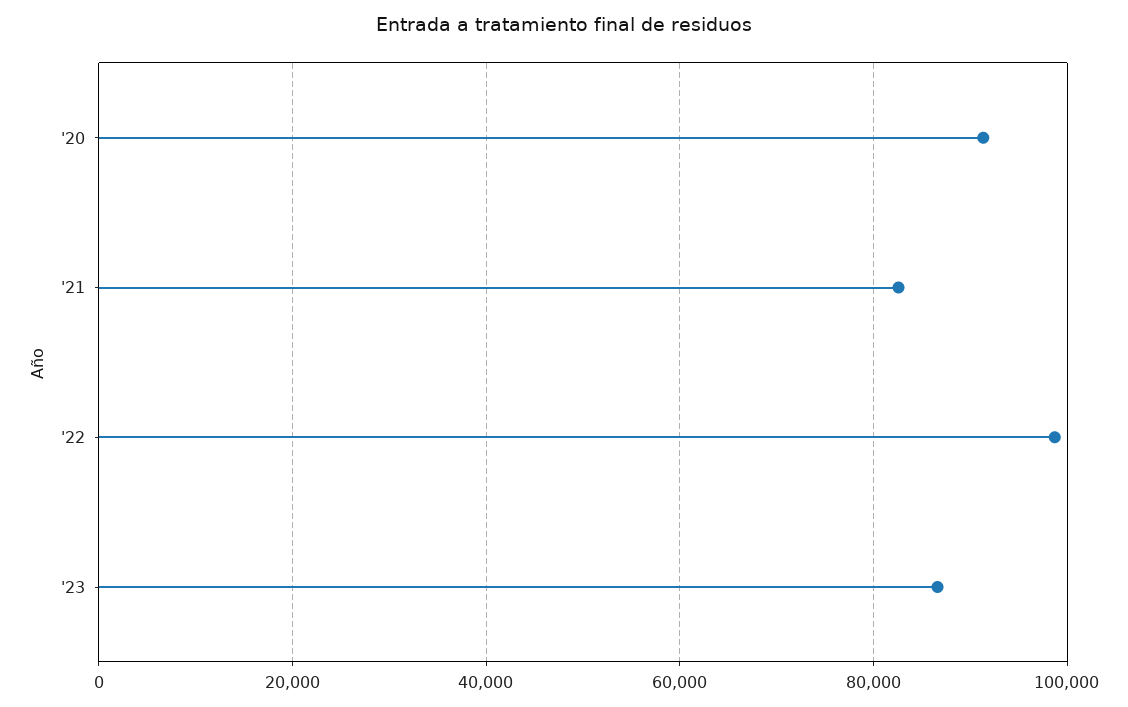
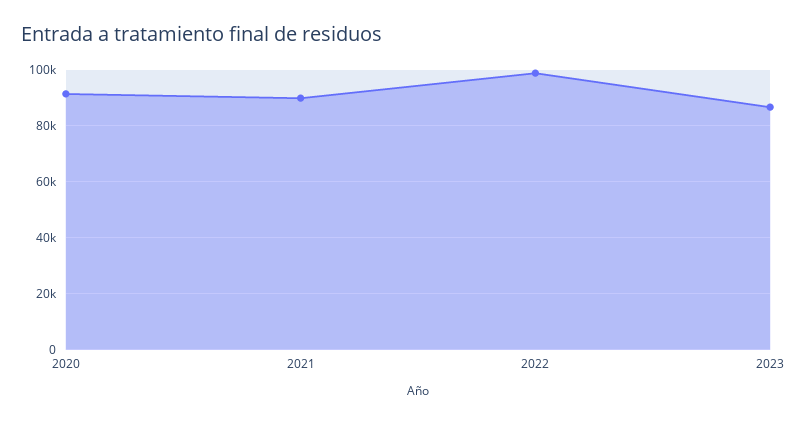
  {
    "'20": 92000,
-   "'21": 82000,
+   "'21": 90000,
    "'22": 98000,
    "'23": 86000
  }

